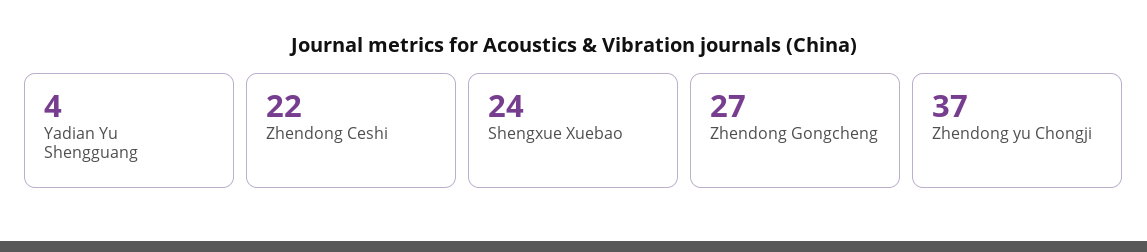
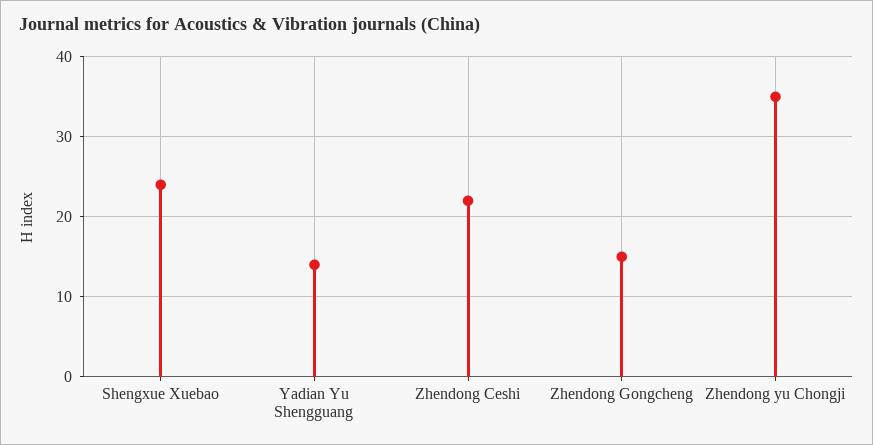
  {
-   "Yadian Yu Shengguang": 4,
+   "Yadian Yu Shengguang": 14,
    "Zhendong Ceshi": 22,
    "Shengxue Xuebao": 24,
-   "Zhendong Gongcheng": 27,
+   "Zhendong Gongcheng": 15,
-   "Zhendong yu Chongji": 37
+   "Zhendong yu Chongji": 35
  }

